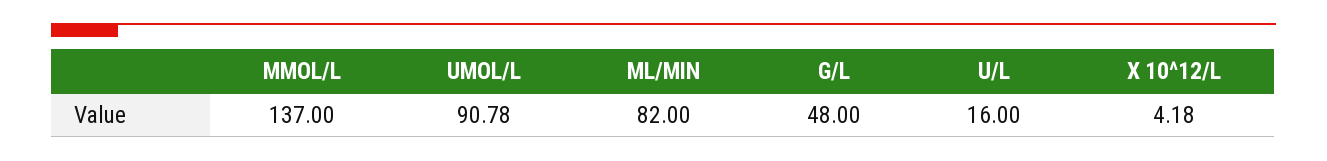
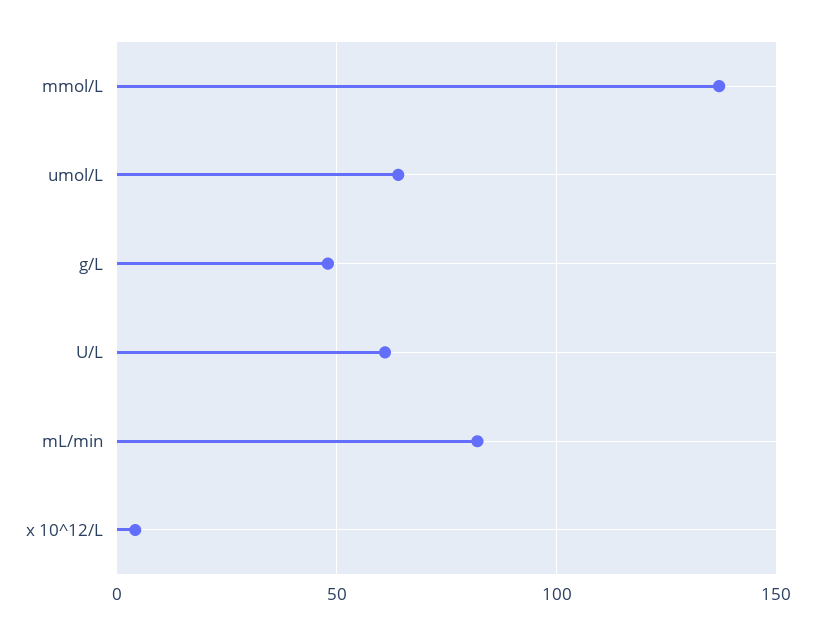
  {
    "MMOL/L": 137,
-   "UMOL/L": 90.78,
+   "UMOL/L": 65,
    "ML/MIN": 82,
    "G/L": 48,
-   "U/L": 16,
+   "U/L": 60,
    "X 10^12/L": 4.18
  }

